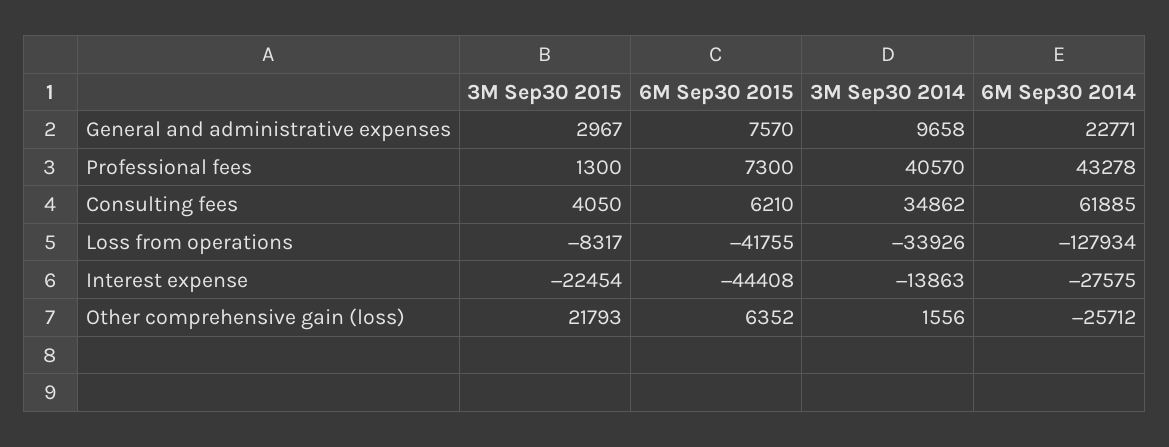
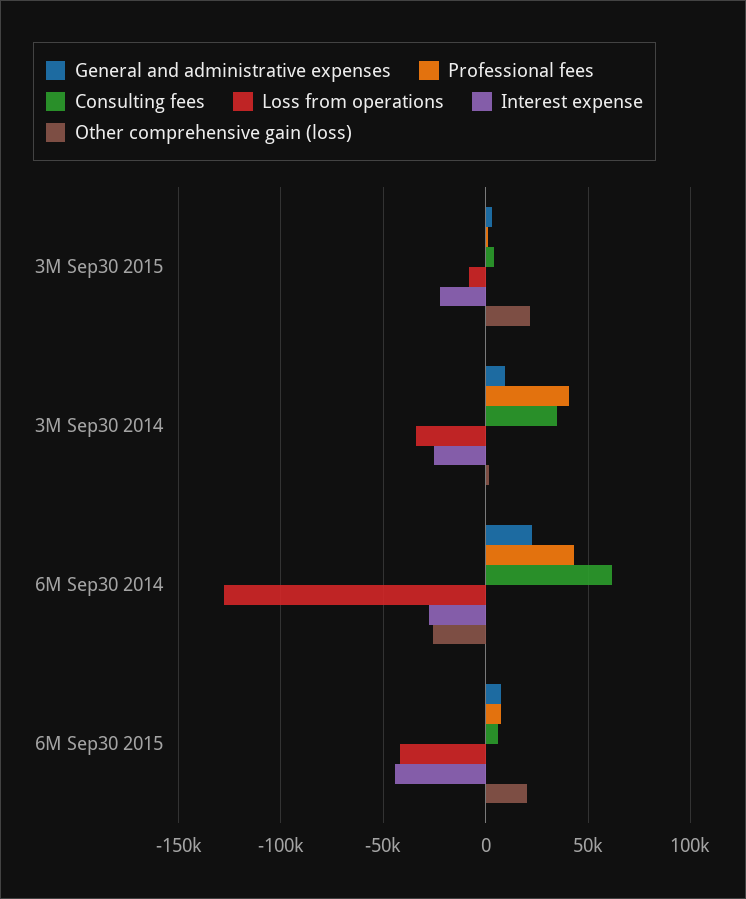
  {
    "General and administrative expenses": {
      "3M Sep30 2015": 2967,
      "6M Sep30 2015": 7570,
      "3M Sep30 2014": 9658,
      "6M Sep30 2014": 22771
    },
    "Professional fees": {
      "3M Sep30 2015": 1300,
      "6M Sep30 2015": 7300,
      "3M Sep30 2014": 40570,
      "6M Sep30 2014": 43278
    },
    "Consulting fees": {
      "3M Sep30 2015": 4050,
      "6M Sep30 2015": 6210,
      "3M Sep30 2014": 34862,
      "6M Sep30 2014": 61885
    },
    "Loss from operations": {
      "3M Sep30 2015": -8317,
      "6M Sep30 2015": -41755,
      "3M Sep30 2014": -33926,
      "6M Sep30 2014": -127934
    },
    "Interest expense": {
      "3M Sep30 2015": -22454,
      "6M Sep30 2015": -44408,
-     "3M Sep30 2014": -13863,
+     "3M Sep30 2014": -25000,
      "6M Sep30 2014": -27575
    },
    "Other comprehensive gain (loss)": {
      "3M Sep30 2015": 21793,
-     "6M Sep30 2015": 6352,
+     "6M Sep30 2015": 20000,
      "3M Sep30 2014": 1556,
      "6M Sep30 2014": -25712
    }
  }

